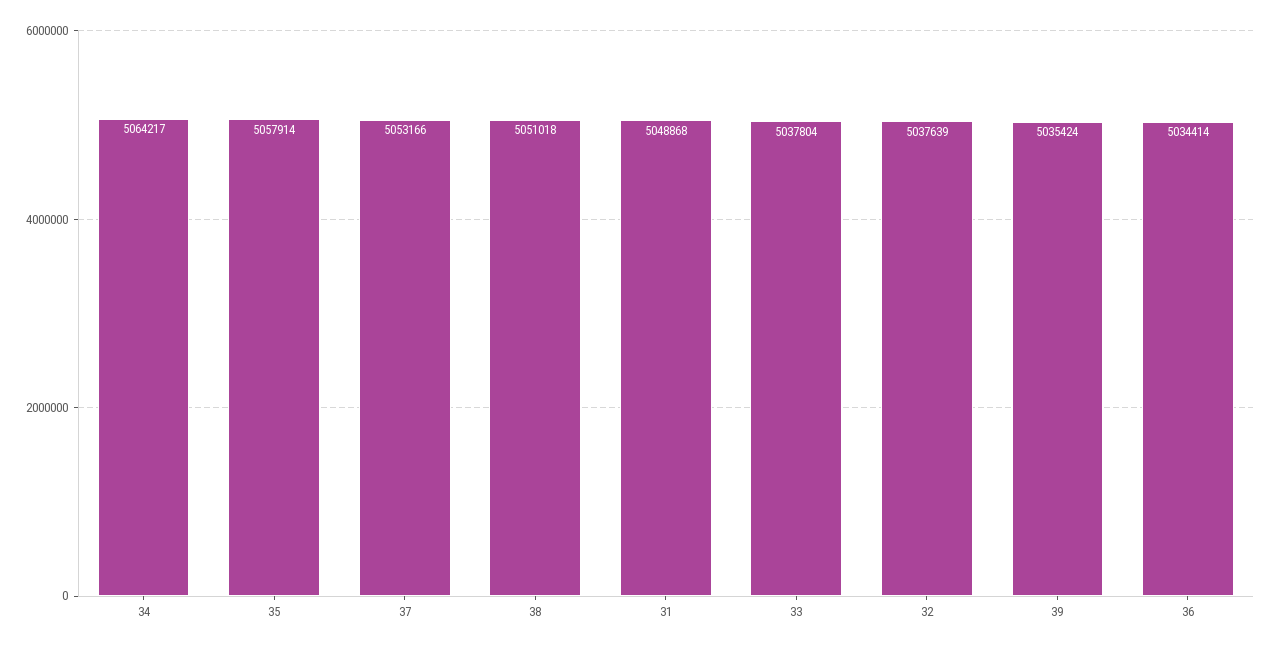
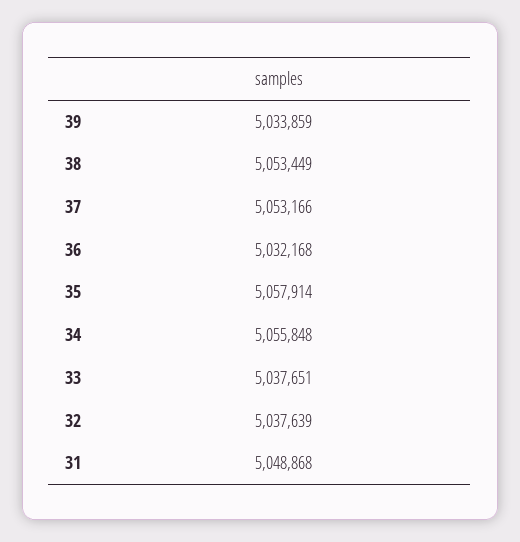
  {
-   "34": 5064217,
+   "34": 5055848,
    "35": 5057914,
    "37": 5053166,
-   "38": 5051018,
+   "38": 5053449,
    "31": 5048868,
-   "33": 5037804,
+   "33": 5037651,
    "32": 5037639,
-   "39": 5035424,
+   "39": 5033859,
-   "36": 5034414
+   "36": 5032168
  }

